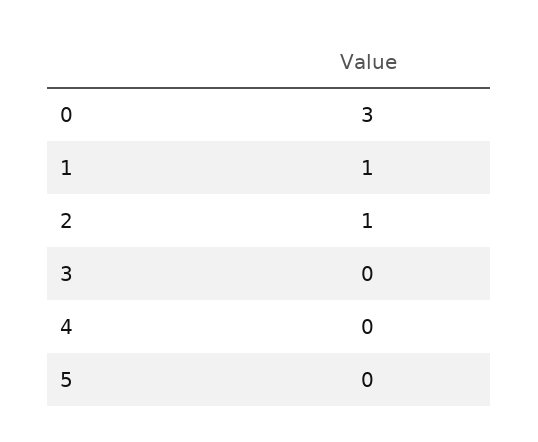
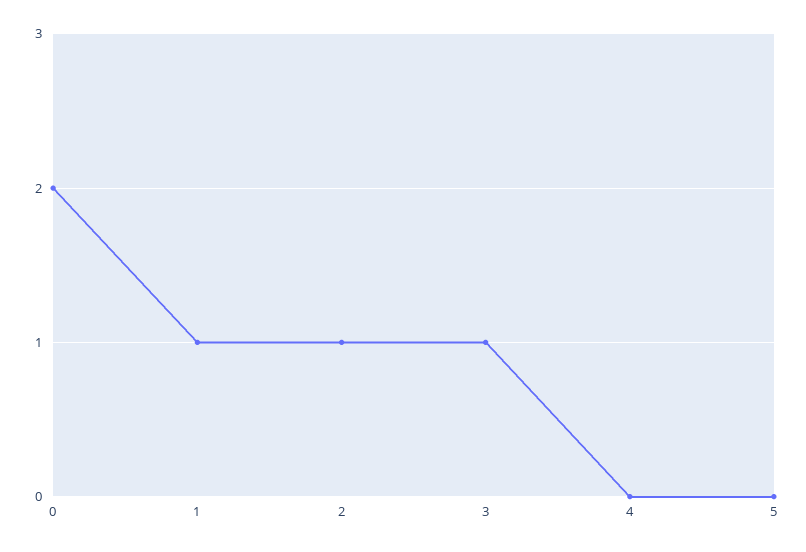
  {
-   "0": 3,
+   "0": 2,
    "1": 1,
    "2": 1,
-   "3": 0,
+   "3": 1,
    "4": 0,
    "5": 0
  }

